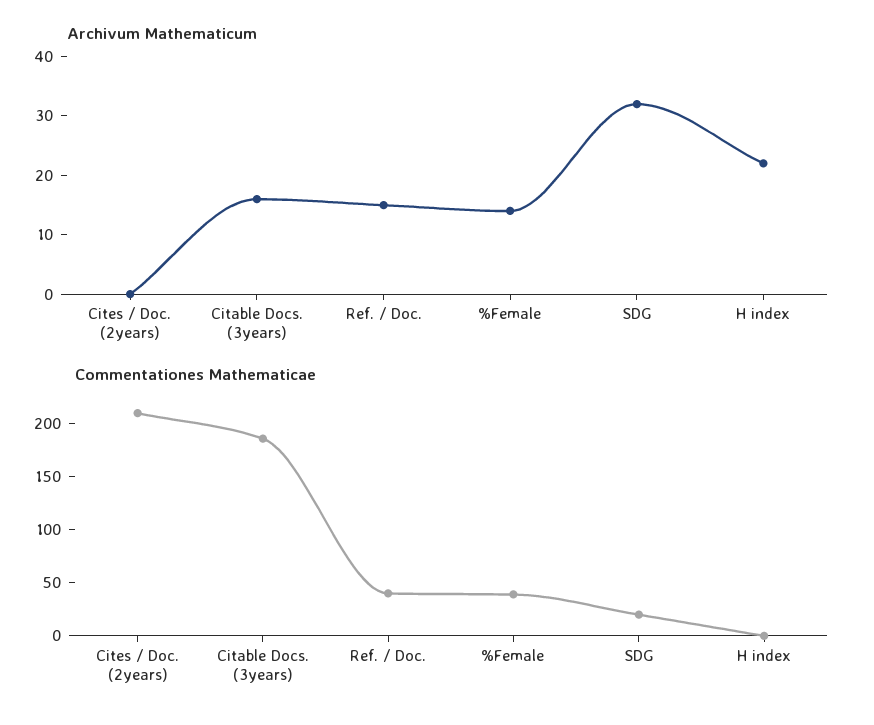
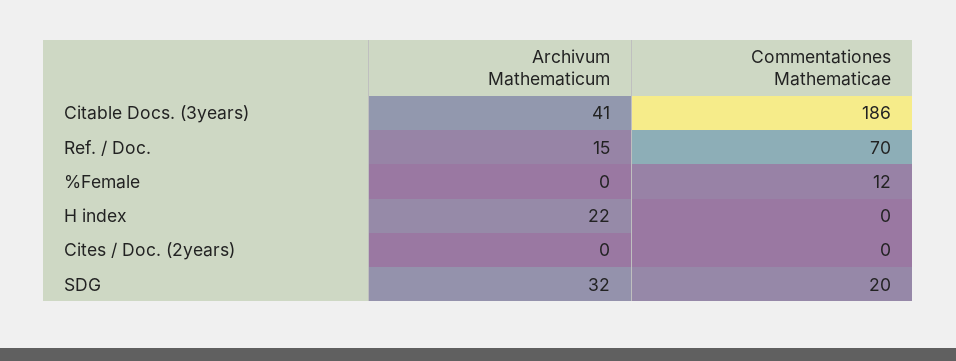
  {
    "Archivum Mathematicum": {
      "Cites / Doc. (2years)": 0,
-     "Citable Docs. (3years)": 15,
+     "Citable Docs. (3years)": 41,
      "Ref. / Doc.": 15,
-     "%Female": 15,
+     "%Female": 0,
      "SDG": 32,
      "H index": 22
    },
    "Commentationes Mathematicae": {
-     "Cites / Doc. (2years)": 210,
+     "Cites / Doc. (2years)": 0,
      "Citable Docs. (3years)": 186,
-     "Ref. / Doc.": 40,
+     "Ref. / Doc.": 70,
-     "%Female": 40,
+     "%Female": 12,
      "SDG": 20,
      "H index": 0
    }
  }

